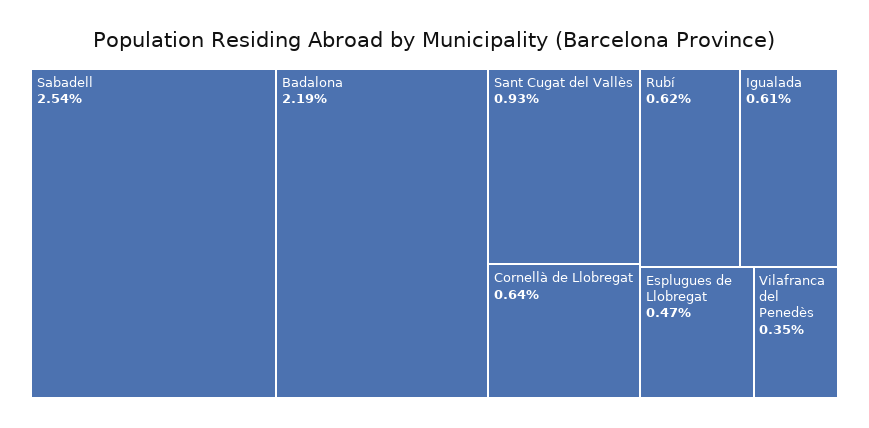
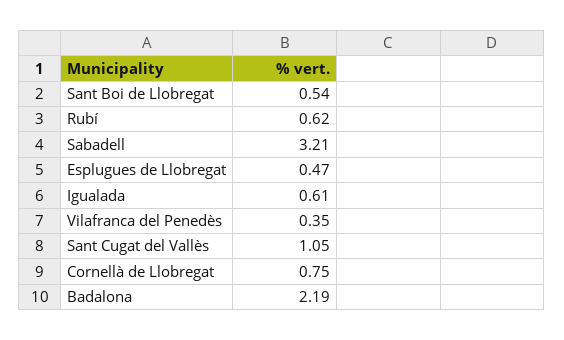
  {
-   "Sabadell": 2.54,
+   "Sabadell": 3.21,
    "Badalona": 2.19,
-   "Sant Cugat del Vallès": 0.93,
+   "Sant Cugat del Vallès": 1.05,
-   "Cornellà de Llobregat": 0.64,
+   "Cornellà de Llobregat": 0.75,
    "Rubí": 0.62,
    "Igualada": 0.61,
    "Esplugues de Llobregat": 0.47,
-   "Vilafranca del Penedès": 0.35
+   "Vilafranca del Penedès": 0.35,
+   "Sant Boi de Llobregat": 0.54
  }

